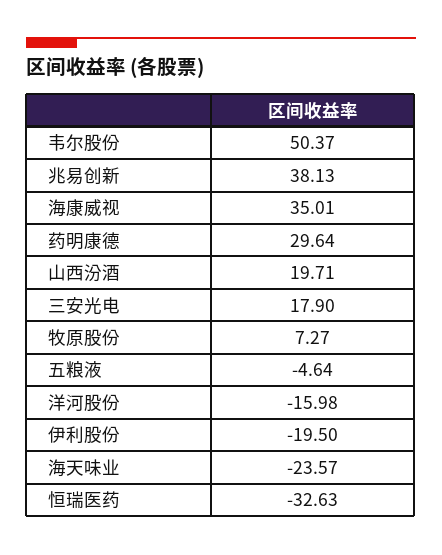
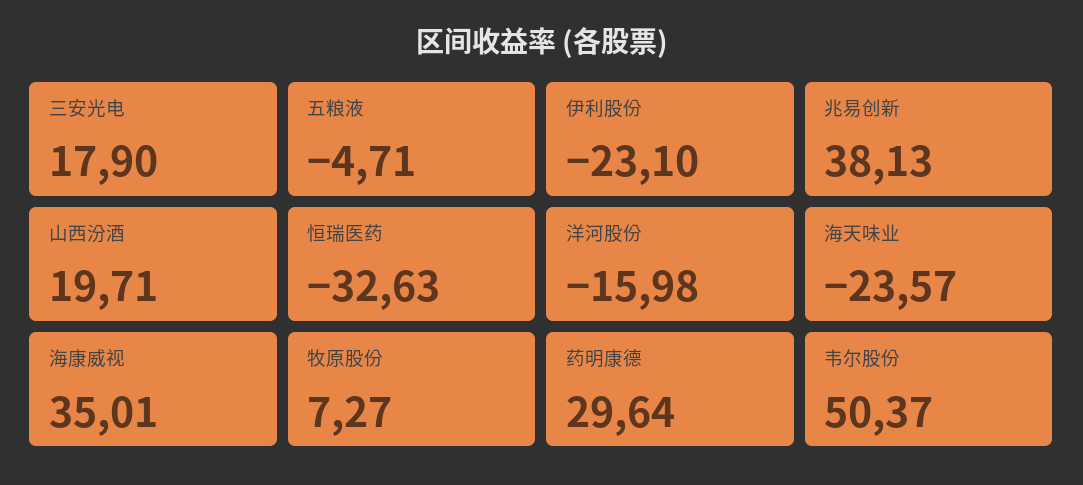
  {
    "韦尔股份": 50.37,
    "兆易创新": 38.13,
    "海康威视": 35.01,
    "药明康德": 29.64,
    "山西汾酒": 19.71,
    "三安光电": 17.9,
    "牧原股份": 7.27,
-   "五粮液": -4.64,
+   "五粮液": -4.71,
    "洋河股份": -15.98,
-   "伊利股份": -19.5,
+   "伊利股份": -23.1,
    "海天味业": -23.57,
    "恒瑞医药": -32.63
  }

